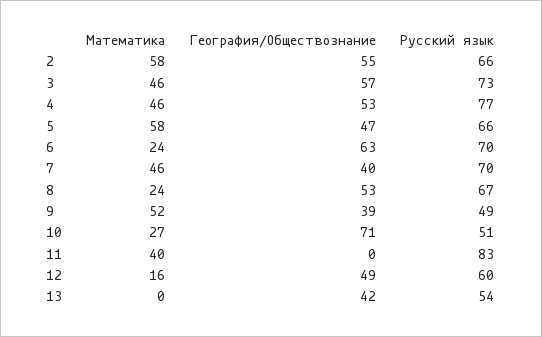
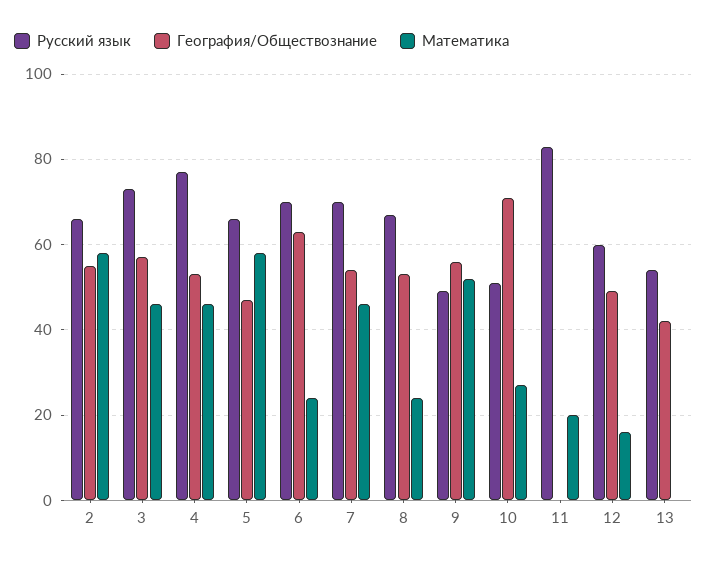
  {
    "Математика": {
      "2": 58,
      "3": 46,
      "4": 46,
      "5": 58,
      "6": 24,
      "7": 46,
      "8": 24,
      "9": 52,
      "10": 27,
-     "11": 40,
+     "11": 20,
      "12": 16,
      "13": 0
    },
    "География/Обществознание": {
      "2": 55,
      "3": 57,
      "4": 53,
      "5": 47,
      "6": 63,
-     "7": 40,
+     "7": 55,
      "8": 53,
-     "9": 39,
+     "9": 55,
      "10": 71,
      "11": 0,
      "12": 49,
      "13": 42
    },
    "Русский язык": {
      "2": 66,
      "3": 73,
      "4": 77,
      "5": 66,
      "6": 70,
      "7": 70,
      "8": 67,
      "9": 49,
      "10": 51,
      "11": 83,
      "12": 60,
      "13": 54
    }
  }

